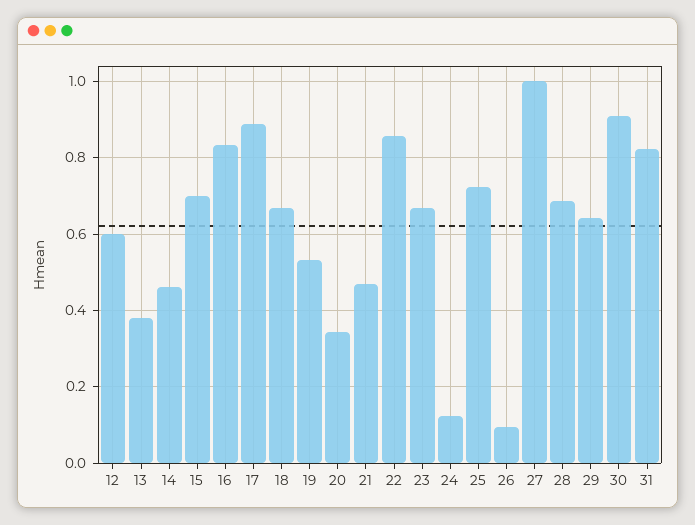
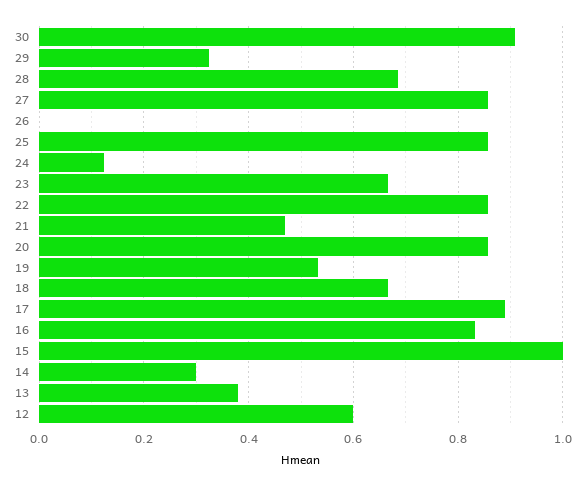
  {
    "12": 0.6,
    "13": 0.38,
-   "14": 0.46,
+   "14": 0.3,
-   "15": 0.7,
+   "15": 1,
    "16": 0.84,
    "17": 0.88,
    "18": 0.66,
    "19": 0.54,
-   "20": 0.34,
+   "20": 0.86,
    "21": 0.46,
    "22": 0.86,
    "23": 0.66,
    "24": 0.12,
-   "25": 0.72,
+   "25": 0.86,
-   "26": 0.1,
+   "26": 0,
-   "27": 1,
+   "27": 0.86,
    "28": 0.68,
-   "29": 0.64,
+   "29": 0.32,
-   "30": 0.9,
+   "30": 0.9
-   "31": 0.82
  }

